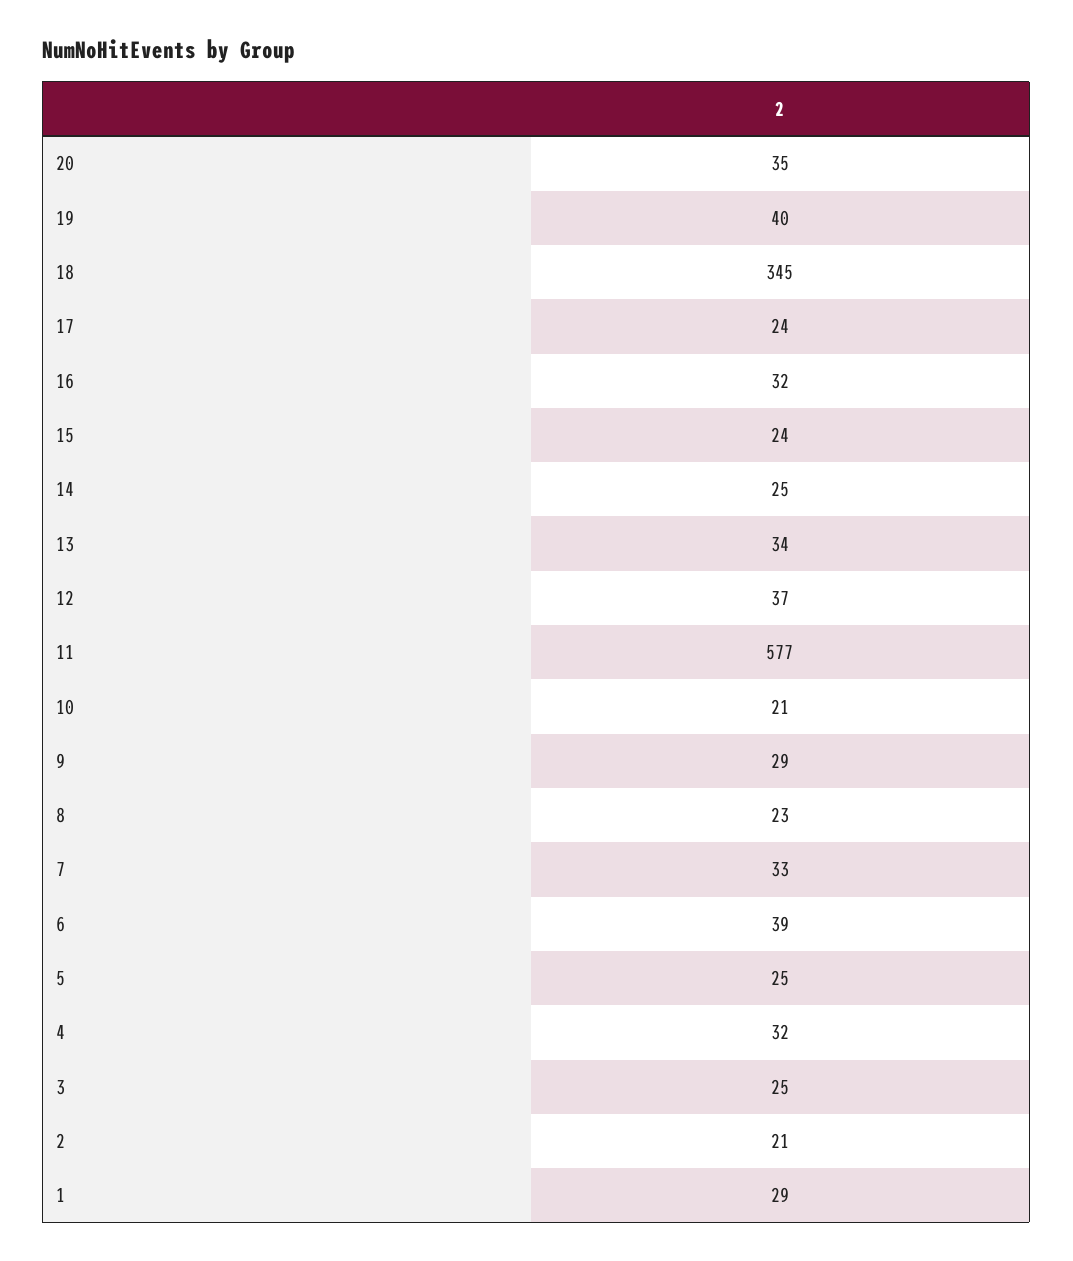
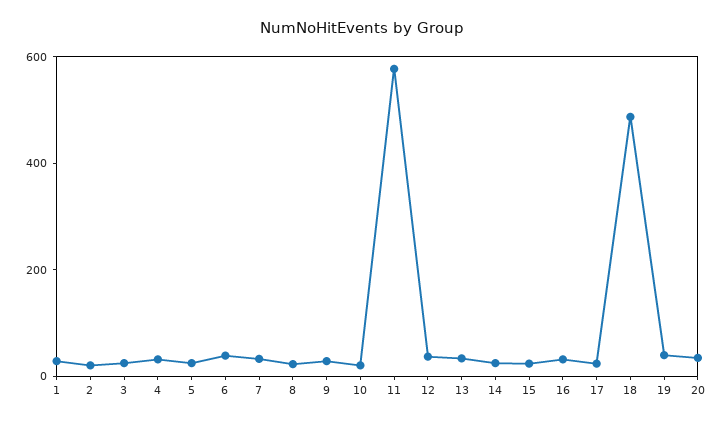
  {
    "20": 35,
    "19": 40,
-   "18": 345,
+   "18": 500,
    "17": 24,
    "16": 32,
    "15": 24,
    "14": 25,
    "13": 34,
    "12": 37,
    "11": 577,
    "10": 21,
    "9": 29,
    "8": 23,
    "7": 33,
    "6": 39,
    "5": 25,
    "4": 32,
    "3": 25,
    "2": 21,
    "1": 29
  }

